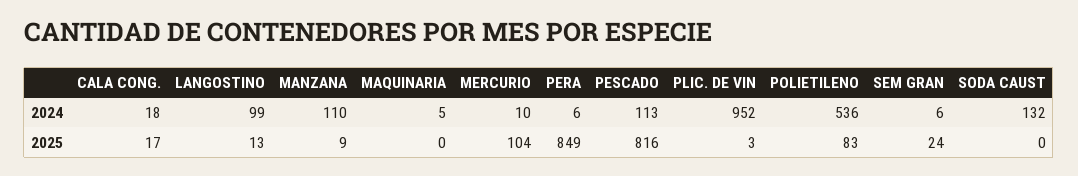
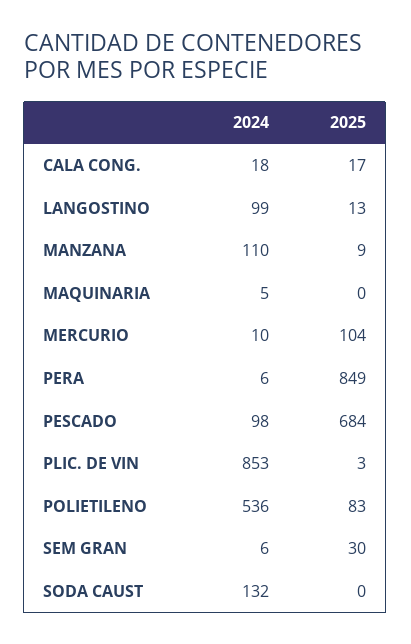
  {
    "CALA CONG.": {
      "2024": 18,
      "2025": 17
    },
    "LANGOSTINO": {
      "2024": 99,
      "2025": 13
    },
    "MANZANA": {
      "2024": 110,
      "2025": 9
    },
    "MAQUINARIA": {
      "2024": 5,
      "2025": 0
    },
    "MERCURIO": {
      "2024": 10,
      "2025": 104
    },
    "PERA": {
      "2024": 6,
      "2025": 849
    },
    "PESCADO": {
-     "2024": 113,
+     "2024": 98,
-     "2025": 816
+     "2025": 684
    },
    "PLIC. DE VIN": {
-     "2024": 952,
+     "2024": 853,
      "2025": 3
    },
    "POLIETILENO": {
      "2024": 536,
      "2025": 83
    },
    "SEM GRAN": {
      "2024": 6,
-     "2025": 24
+     "2025": 30
    },
    "SODA CAUST": {
      "2024": 132,
      "2025": 0
    }
  }

